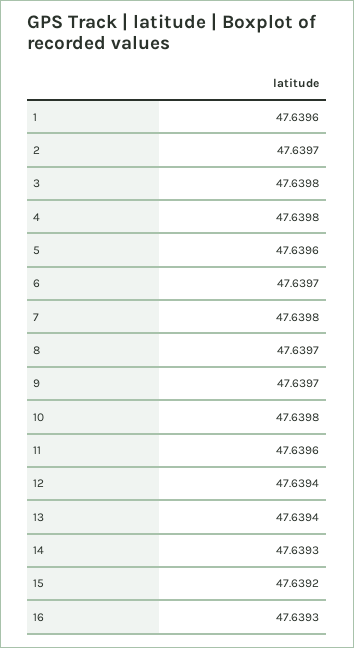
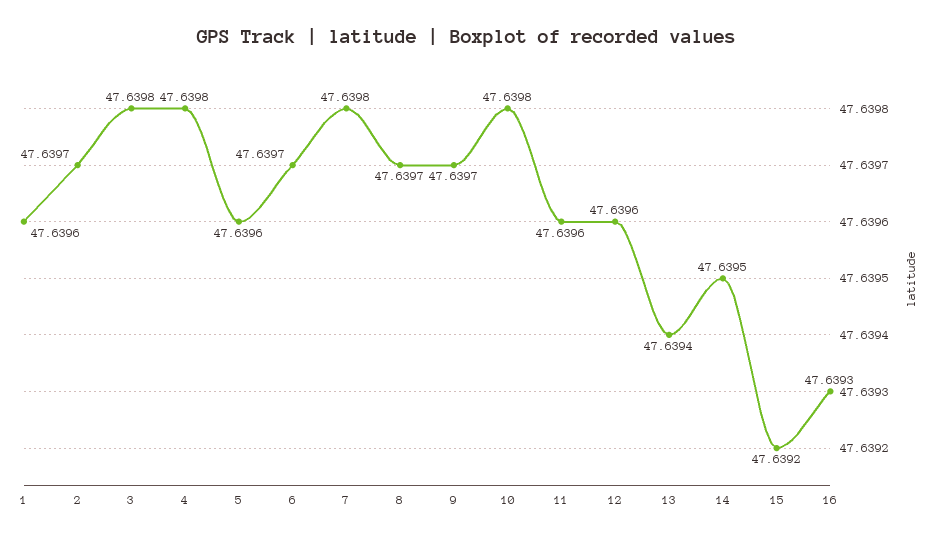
  {
    "1": 47.6396,
    "2": 47.6397,
    "3": 47.6398,
    "4": 47.6398,
    "5": 47.6396,
    "6": 47.6397,
    "7": 47.6398,
    "8": 47.6397,
    "9": 47.6397,
    "10": 47.6398,
    "11": 47.6396,
-   "12": 47.6394,
+   "12": 47.6396,
    "13": 47.6394,
-   "14": 47.6393,
+   "14": 47.6395,
    "15": 47.6392,
    "16": 47.6393
  }

